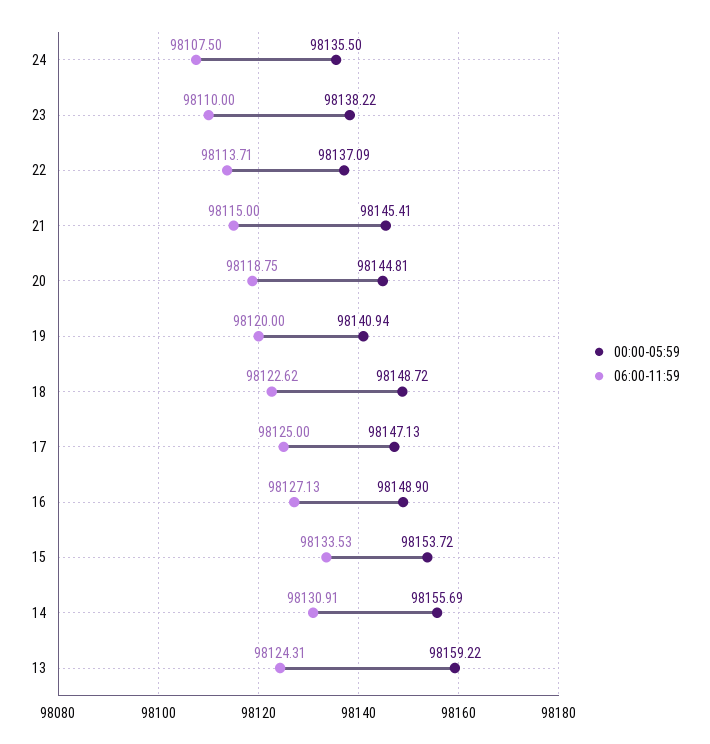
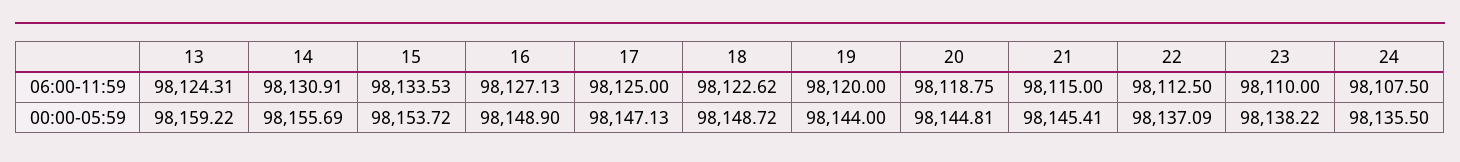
  {
    "00:00-05:59": {
      "24": 98135.5,
      "23": 98138.22,
      "22": 98137.09,
      "21": 98145.41,
      "20": 98144.81,
-     "19": 98140.94,
+     "19": 98144,
      "18": 98148.72,
      "17": 98147.13,
      "16": 98148.9,
      "15": 98153.72,
      "14": 98155.69,
      "13": 98159.22
    },
    "06:00-11:59": {
      "24": 98107.5,
      "23": 98110,
-     "22": 98113.71,
+     "22": 98112.5,
      "21": 98115,
      "20": 98118.75,
      "19": 98120,
      "18": 98122.62,
      "17": 98125,
      "16": 98127.13,
      "15": 98133.53,
      "14": 98130.91,
      "13": 98124.31
    }
  }

